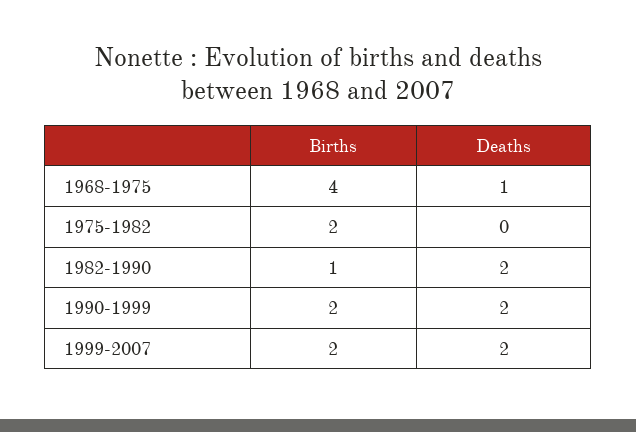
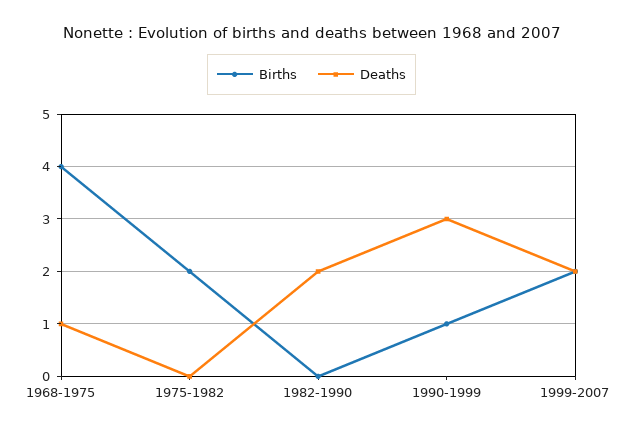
  {
    "Births": {
      "1968-1975": 4,
      "1975-1982": 2,
-     "1982-1990": 1,
+     "1982-1990": 0,
-     "1990-1999": 2,
+     "1990-1999": 1,
      "1999-2007": 2
    },
    "Deaths": {
      "1968-1975": 1,
      "1975-1982": 0,
      "1982-1990": 2,
-     "1990-1999": 2,
+     "1990-1999": 3,
      "1999-2007": 2
    }
  }

